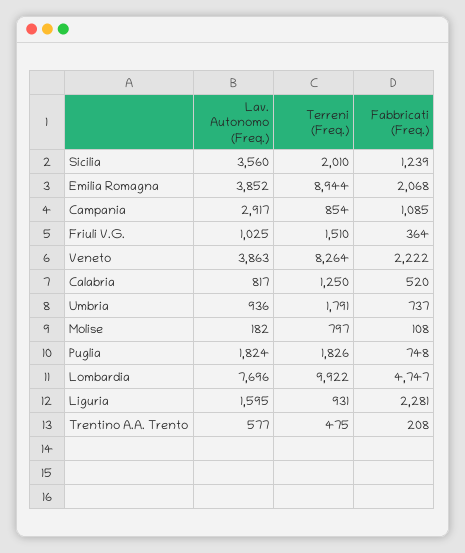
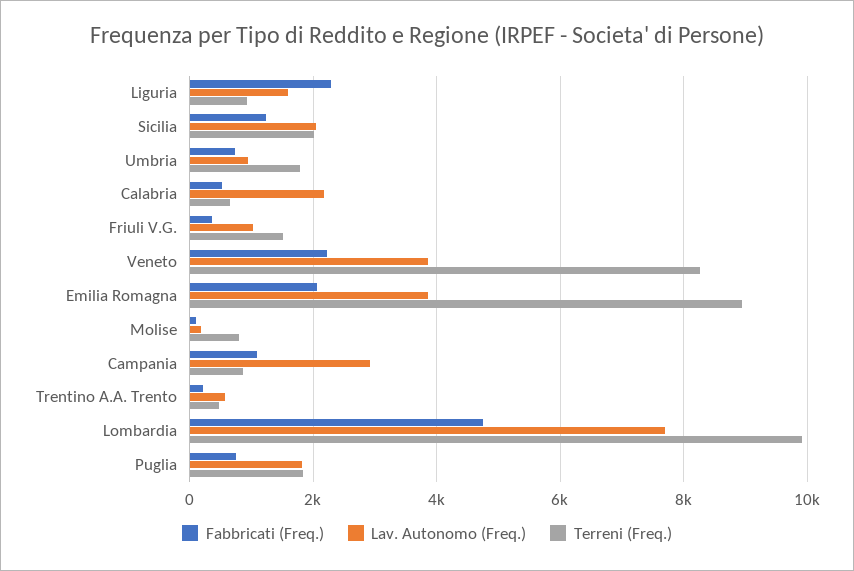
  {
    "Lav. Autonomo (Freq.)": {
-     "Sicilia": 3560,
+     "Sicilia": 2000,
      "Emilia Romagna": 3852,
      "Campania": 2917,
      "Friuli V.G.": 1025,
      "Veneto": 3863,
-     "Calabria": 817,
+     "Calabria": 2200,
      "Umbria": 936,
      "Molise": 182,
      "Puglia": 1824,
      "Lombardia": 7696,
      "Liguria": 1595,
      "Trentino A.A. Trento": 577
    },
    "Terreni (Freq.)": {
      "Sicilia": 2010,
      "Emilia Romagna": 8944,
      "Campania": 854,
      "Friuli V.G.": 1510,
      "Veneto": 8264,
-     "Calabria": 1250,
+     "Calabria": 600,
      "Umbria": 1791,
      "Molise": 797,
      "Puglia": 1826,
      "Lombardia": 9922,
      "Liguria": 931,
      "Trentino A.A. Trento": 475
    },
    "Fabbricati (Freq.)": {
      "Sicilia": 1239,
      "Emilia Romagna": 2068,
      "Campania": 1085,
      "Friuli V.G.": 364,
      "Veneto": 2222,
      "Calabria": 520,
      "Umbria": 737,
      "Molise": 108,
      "Puglia": 748,
      "Lombardia": 4747,
      "Liguria": 2281,
      "Trentino A.A. Trento": 208
    }
  }

